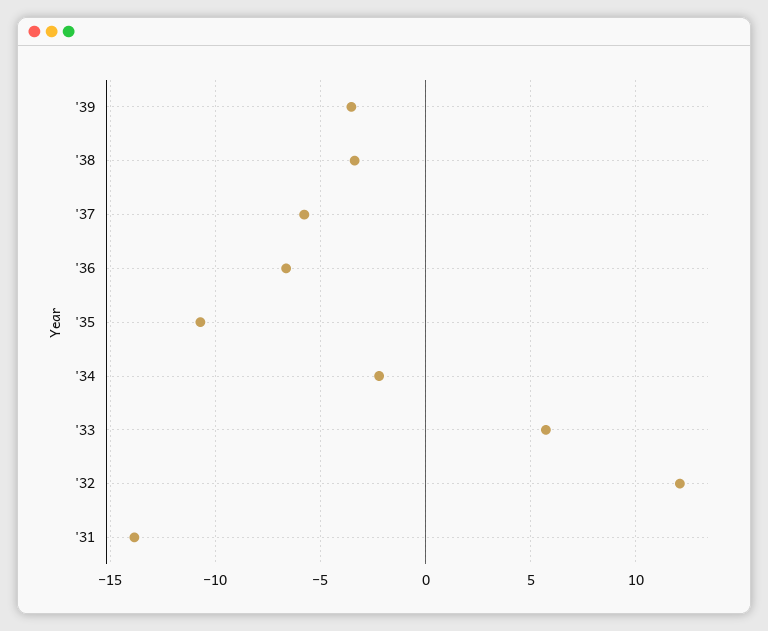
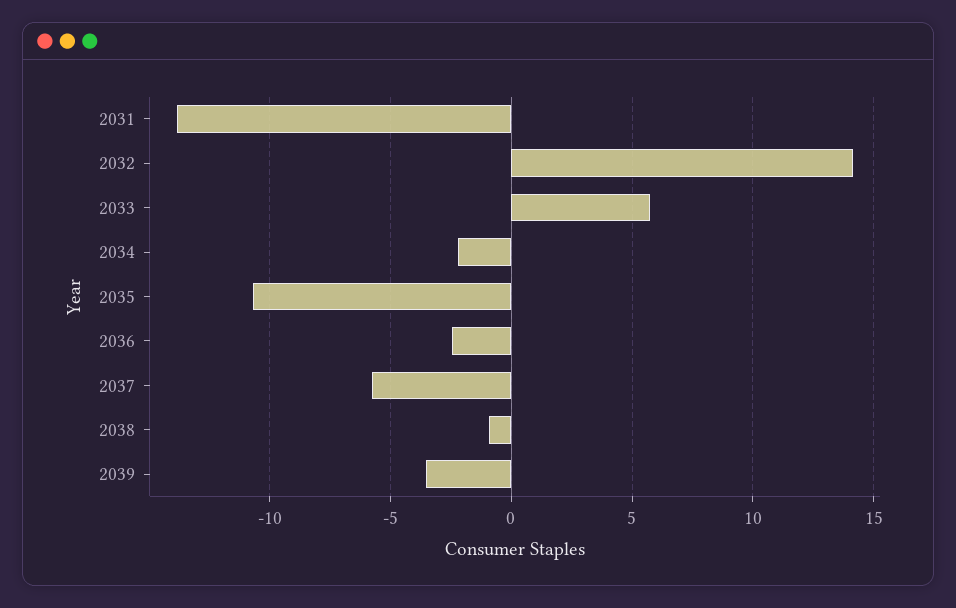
  {
    "'39": -3.5,
-   "'38": -3.5,
+   "'38": -1,
    "'37": -6,
-   "'36": -6.5,
+   "'36": -2.5,
    "'35": -10.5,
    "'34": -2,
    "'33": 5.5,
-   "'32": 12,
+   "'32": 14,
    "'31": -14
  }

